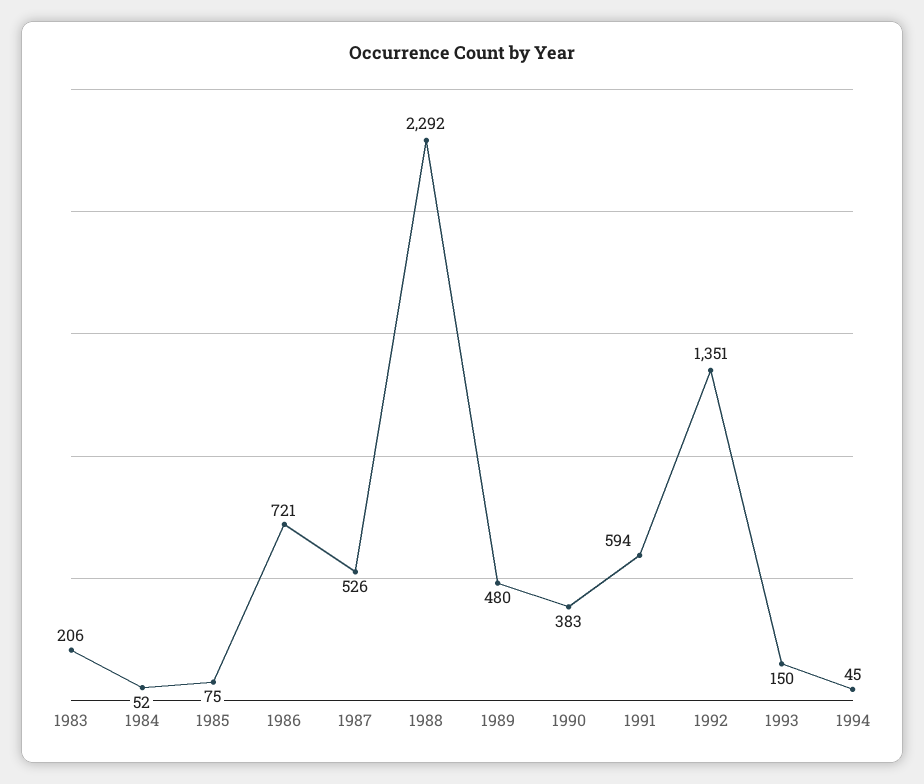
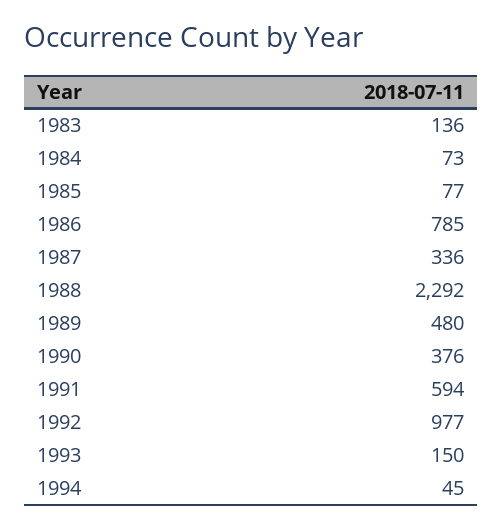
  {
-   "1983": 206,
+   "1983": 136,
-   "1984": 52,
+   "1984": 73,
-   "1985": 75,
+   "1985": 77,
-   "1986": 721,
+   "1986": 785,
-   "1987": 526,
+   "1987": 336,
    "1988": 2292,
    "1989": 480,
-   "1990": 383,
+   "1990": 376,
    "1991": 594,
-   "1992": 1351,
+   "1992": 977,
    "1993": 150,
    "1994": 45
  }

